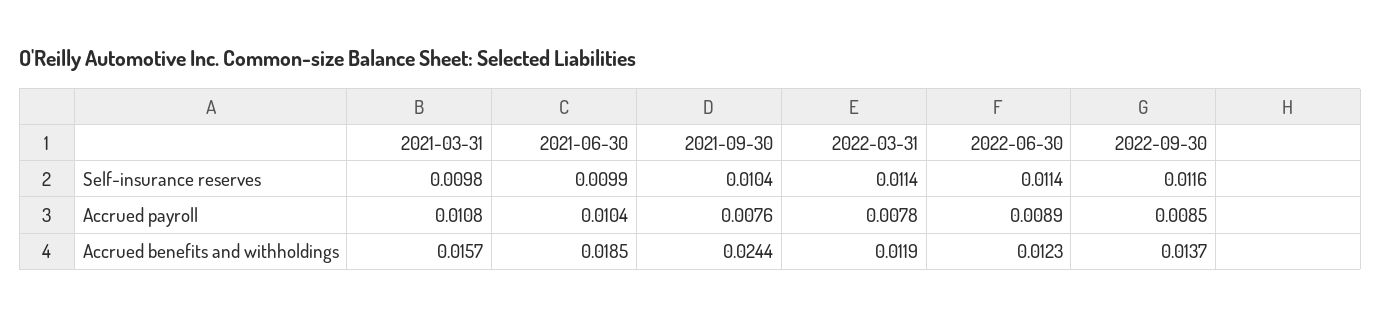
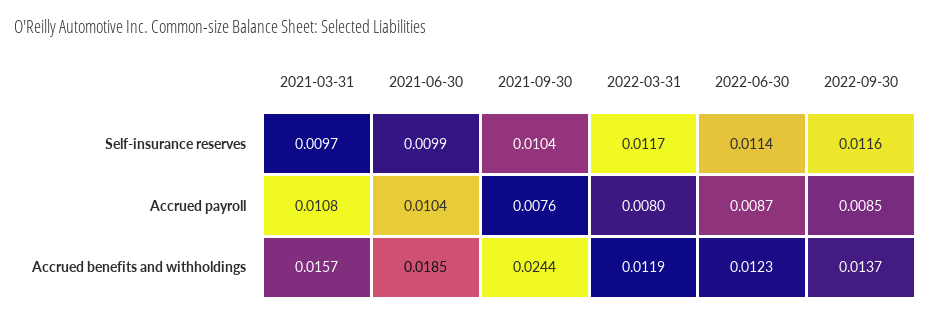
  {
    "2021-03-31": {
-     "Self-insurance reserves": 0.0098,
+     "Self-insurance reserves": 0.0097,
      "Accrued payroll": 0.0108,
      "Accrued benefits and withholdings": 0.0157
    },
    "2021-06-30": {
      "Self-insurance reserves": 0.0099,
      "Accrued payroll": 0.0104,
      "Accrued benefits and withholdings": 0.0185
    },
    "2021-09-30": {
      "Self-insurance reserves": 0.0104,
      "Accrued payroll": 0.0076,
      "Accrued benefits and withholdings": 0.0244
    },
    "2022-03-31": {
-     "Self-insurance reserves": 0.0114,
+     "Self-insurance reserves": 0.0117,
-     "Accrued payroll": 0.0078,
+     "Accrued payroll": 0.008,
      "Accrued benefits and withholdings": 0.0119
    },
    "2022-06-30": {
      "Self-insurance reserves": 0.0114,
-     "Accrued payroll": 0.0089,
+     "Accrued payroll": 0.0087,
      "Accrued benefits and withholdings": 0.0123
    },
    "2022-09-30": {
      "Self-insurance reserves": 0.0116,
      "Accrued payroll": 0.0085,
      "Accrued benefits and withholdings": 0.0137
    }
  }

